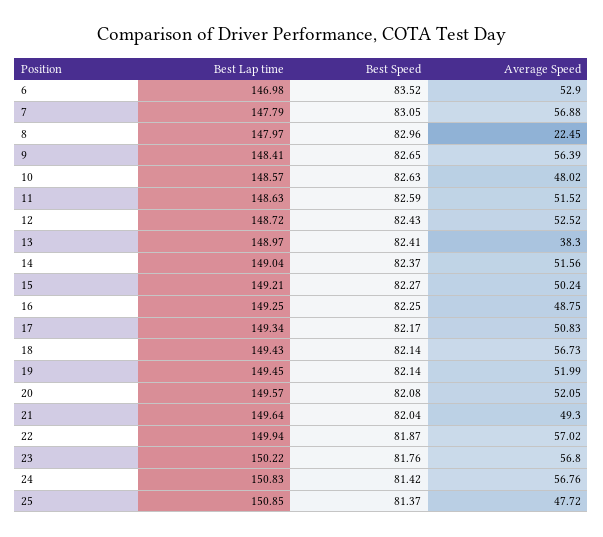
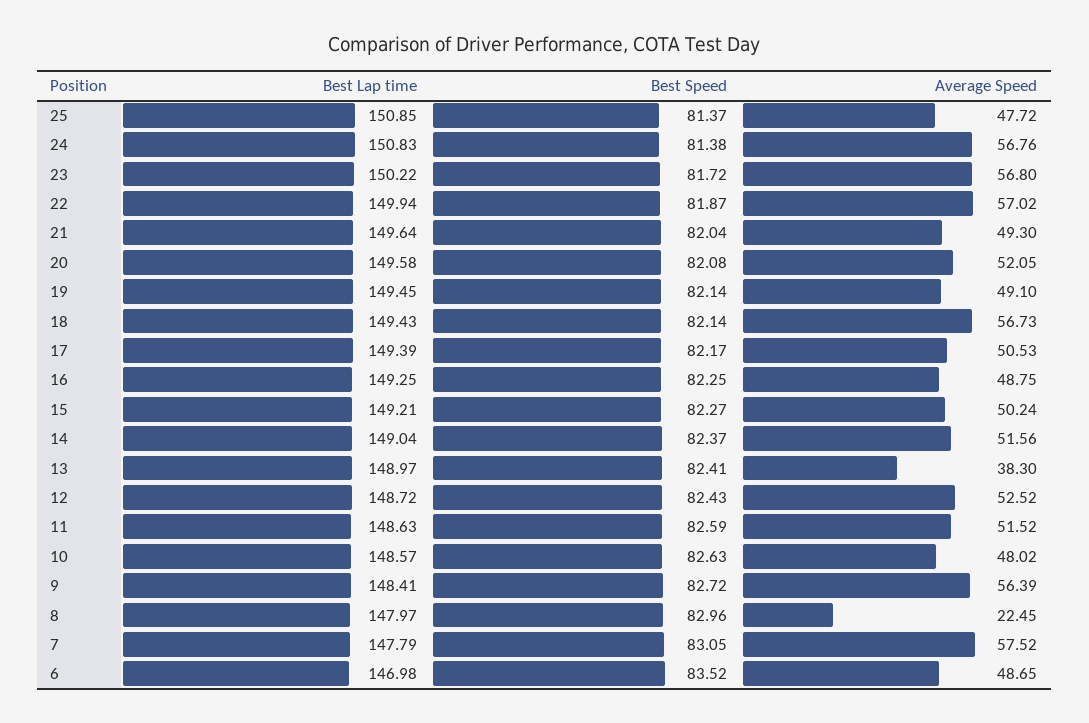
  {
    "Best Lap time": {
      "6": 146.98,
      "7": 147.79,
      "8": 147.97,
      "9": 148.41,
      "10": 148.57,
      "11": 148.63,
      "12": 148.72,
      "13": 148.97,
      "14": 149.04,
      "15": 149.21,
      "16": 149.25,
-     "17": 149.34,
+     "17": 149.39,
      "18": 149.43,
      "19": 149.45,
-     "20": 149.57,
+     "20": 149.58,
      "21": 149.64,
      "22": 149.94,
      "23": 150.22,
      "24": 150.83,
      "25": 150.85
    },
    "Best Speed": {
      "6": 83.52,
      "7": 83.05,
      "8": 82.96,
-     "9": 82.65,
+     "9": 82.72,
      "10": 82.63,
      "11": 82.59,
      "12": 82.43,
      "13": 82.41,
      "14": 82.37,
      "15": 82.27,
      "16": 82.25,
      "17": 82.17,
      "18": 82.14,
      "19": 82.14,
      "20": 82.08,
      "21": 82.04,
      "22": 81.87,
-     "23": 81.76,
+     "23": 81.72,
-     "24": 81.42,
+     "24": 81.38,
      "25": 81.37
    },
    "Average Speed": {
-     "6": 52.9,
+     "6": 48.65,
-     "7": 56.88,
+     "7": 57.52,
      "8": 22.45,
      "9": 56.39,
      "10": 48.02,
      "11": 51.52,
      "12": 52.52,
      "13": 38.3,
      "14": 51.56,
      "15": 50.24,
      "16": 48.75,
-     "17": 50.83,
+     "17": 50.53,
      "18": 56.73,
-     "19": 51.99,
+     "19": 49.1,
      "20": 52.05,
      "21": 49.3,
      "22": 57.02,
      "23": 56.8,
      "24": 56.76,
      "25": 47.72
    }
  }

